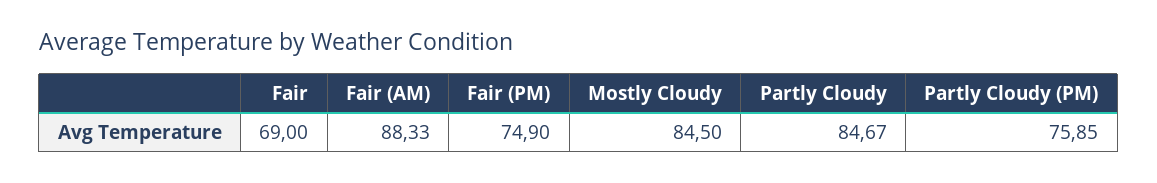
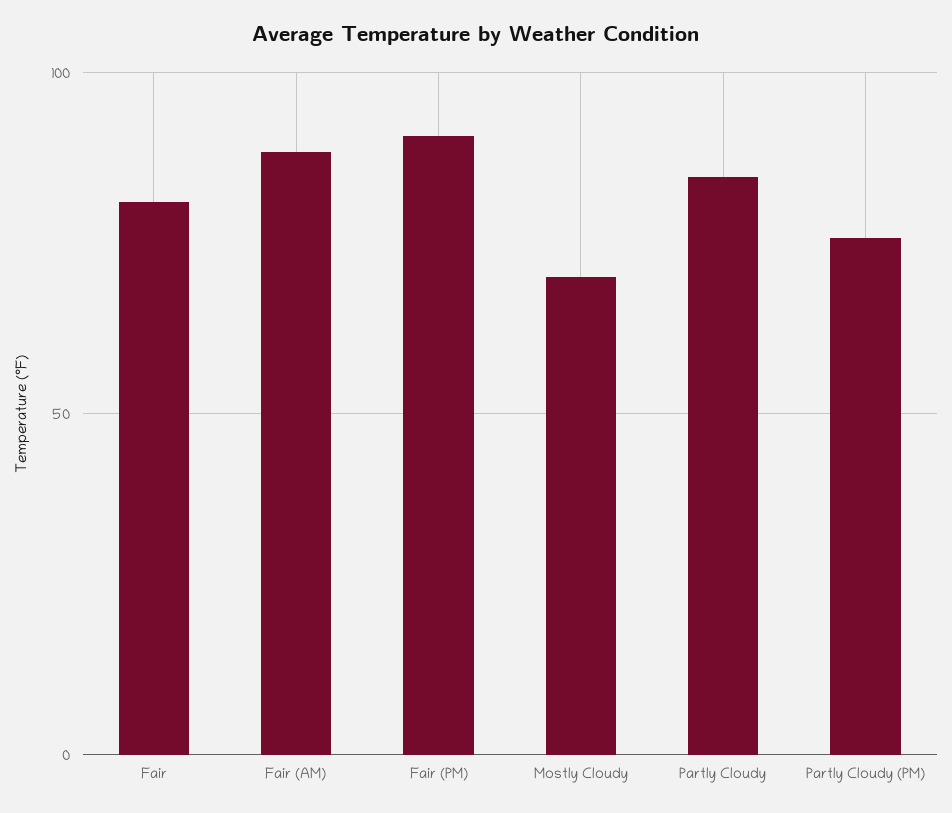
  {
-   "Fair": 69,
+   "Fair": 80,
    "Fair (AM)": 88.33,
-   "Fair (PM)": 74.9,
+   "Fair (PM)": 90,
-   "Mostly Cloudy": 84.5,
+   "Mostly Cloudy": 70,
    "Partly Cloudy": 84.67,
    "Partly Cloudy (PM)": 75.85
  }

